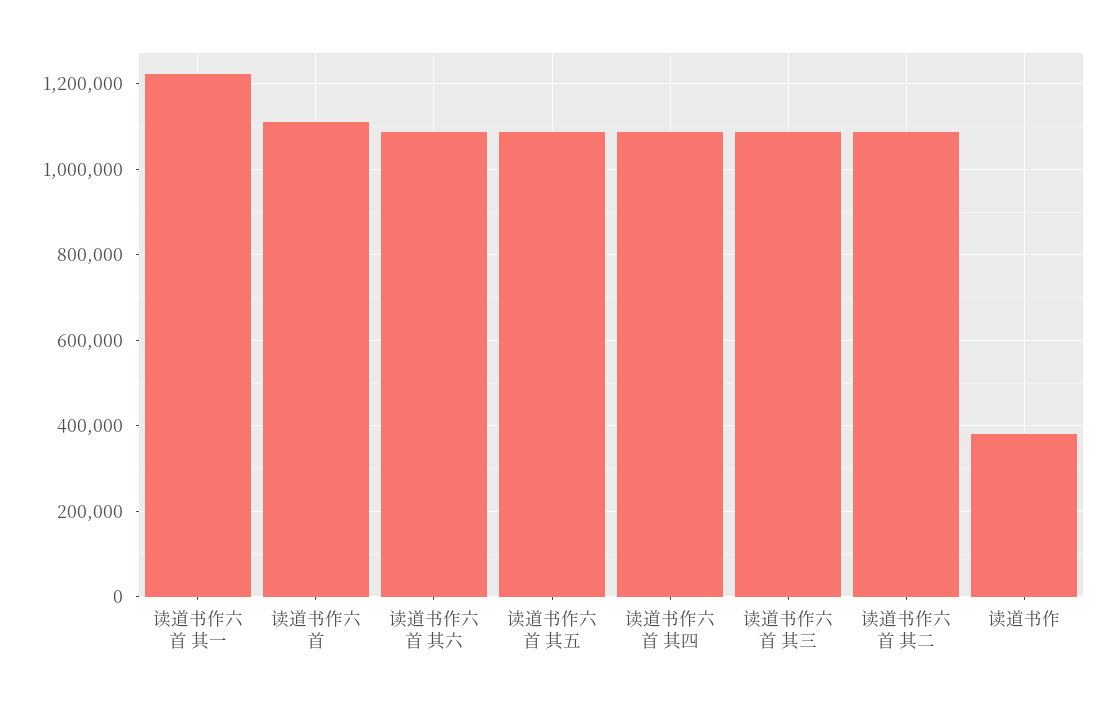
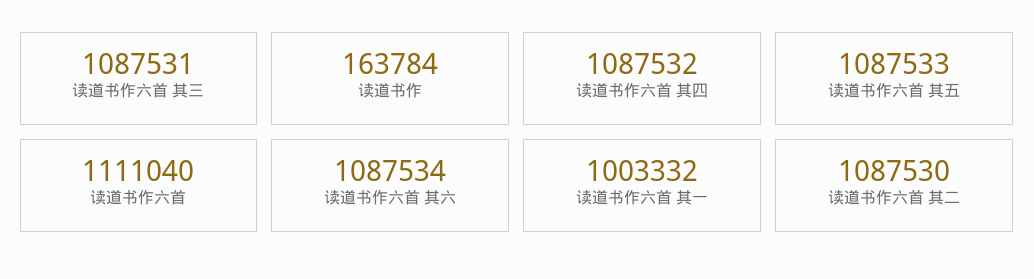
  {
-   "读道书作六首 其一": 1220000,
+   "读道书作六首 其一": 1003332,
    "读道书作六首": 1111040,
    "读道书作六首 其六": 1087534,
    "读道书作六首 其五": 1087533,
    "读道书作六首 其四": 1087532,
    "读道书作六首 其三": 1087531,
    "读道书作六首 其二": 1087530,
-   "读道书作": 380000
+   "读道书作": 163784
  }

